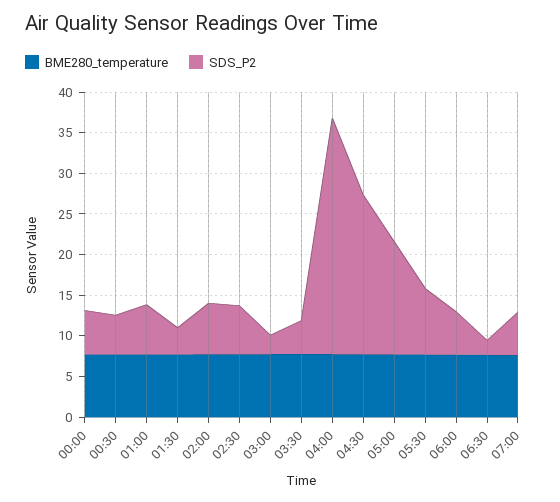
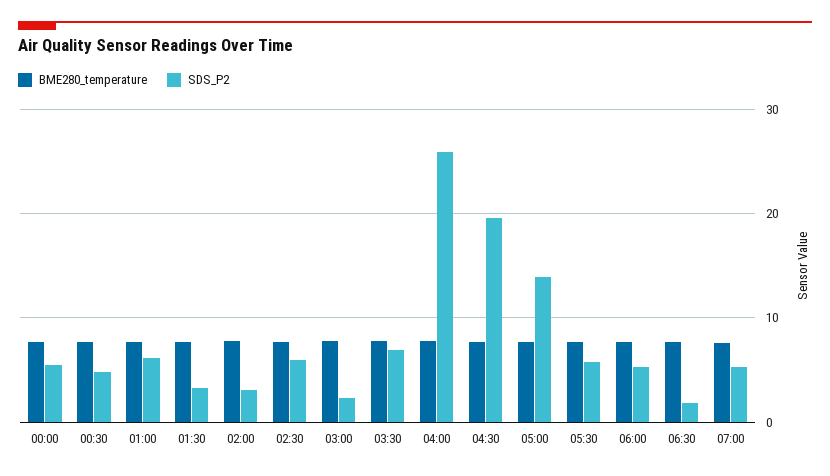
  {
    "BME280_temperature": {
      "00:00": 8,
      "00:30": 8,
      "01:00": 8,
      "01:30": 8,
      "02:00": 8,
      "02:30": 8,
      "03:00": 8,
      "03:30": 8,
      "04:00": 8,
      "04:30": 8,
      "05:00": 8,
      "05:30": 8,
      "06:00": 8,
      "06:30": 8,
      "07:00": 8
    },
    "SDS_P2": {
      "00:00": 5,
      "00:30": 5,
      "01:00": 6,
      "01:30": 3,
-     "02:00": 6,
+     "02:00": 3,
      "02:30": 6,
      "03:00": 2,
-     "03:30": 4,
+     "03:30": 7,
-     "04:00": 29,
+     "04:00": 26,
      "04:30": 20,
      "05:00": 14,
-     "05:30": 8,
+     "05:30": 6,
      "06:00": 5,
      "06:30": 2,
      "07:00": 5
    }
  }

